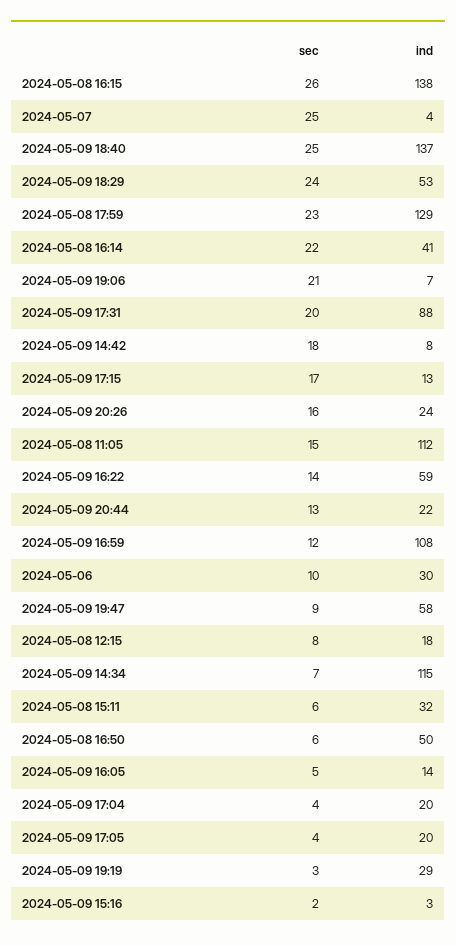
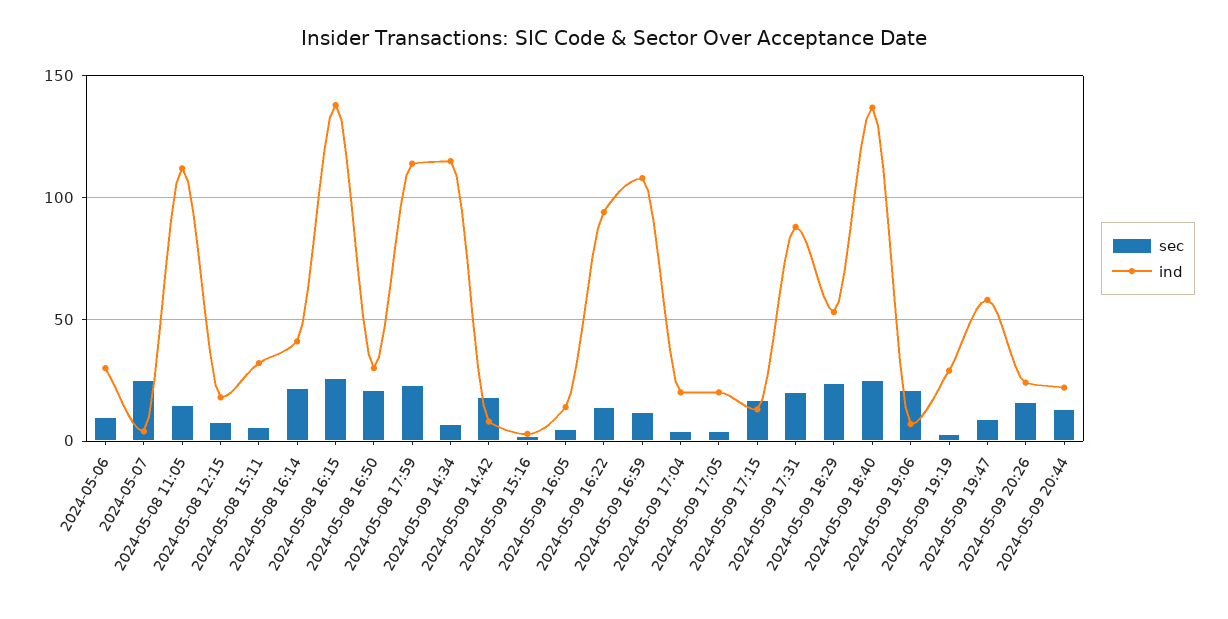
  {
    "sec": {
      "2024-05-08 16:15": 26,
      "2024-05-07": 25,
      "2024-05-09 18:40": 25,
      "2024-05-09 18:29": 24,
      "2024-05-08 17:59": 23,
      "2024-05-08 16:14": 22,
      "2024-05-09 19:06": 21,
      "2024-05-09 17:31": 20,
      "2024-05-09 14:42": 18,
      "2024-05-09 17:15": 17,
      "2024-05-09 20:26": 16,
      "2024-05-08 11:05": 15,
      "2024-05-09 16:22": 14,
      "2024-05-09 20:44": 13,
      "2024-05-09 16:59": 12,
      "2024-05-06": 10,
      "2024-05-09 19:47": 9,
      "2024-05-08 12:15": 8,
      "2024-05-09 14:34": 7,
      "2024-05-08 15:11": 6,
-     "2024-05-08 16:50": 6,
+     "2024-05-08 16:50": 20,
      "2024-05-09 16:05": 5,
      "2024-05-09 17:04": 4,
      "2024-05-09 17:05": 4,
      "2024-05-09 19:19": 3,
      "2024-05-09 15:16": 2
    },
    "ind": {
      "2024-05-08 16:15": 138,
      "2024-05-07": 4,
      "2024-05-09 18:40": 137,
      "2024-05-09 18:29": 53,
-     "2024-05-08 17:59": 129,
+     "2024-05-08 17:59": 115,
      "2024-05-08 16:14": 41,
      "2024-05-09 19:06": 7,
      "2024-05-09 17:31": 88,
      "2024-05-09 14:42": 8,
      "2024-05-09 17:15": 13,
      "2024-05-09 20:26": 24,
      "2024-05-08 11:05": 112,
-     "2024-05-09 16:22": 59,
+     "2024-05-09 16:22": 95,
      "2024-05-09 20:44": 22,
      "2024-05-09 16:59": 108,
      "2024-05-06": 30,
      "2024-05-09 19:47": 58,
      "2024-05-08 12:15": 18,
      "2024-05-09 14:34": 115,
      "2024-05-08 15:11": 32,
-     "2024-05-08 16:50": 50,
+     "2024-05-08 16:50": 30,
      "2024-05-09 16:05": 14,
      "2024-05-09 17:04": 20,
      "2024-05-09 17:05": 20,
      "2024-05-09 19:19": 29,
      "2024-05-09 15:16": 3
    }
  }

